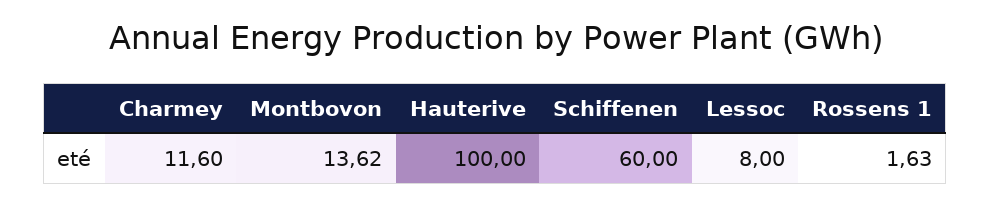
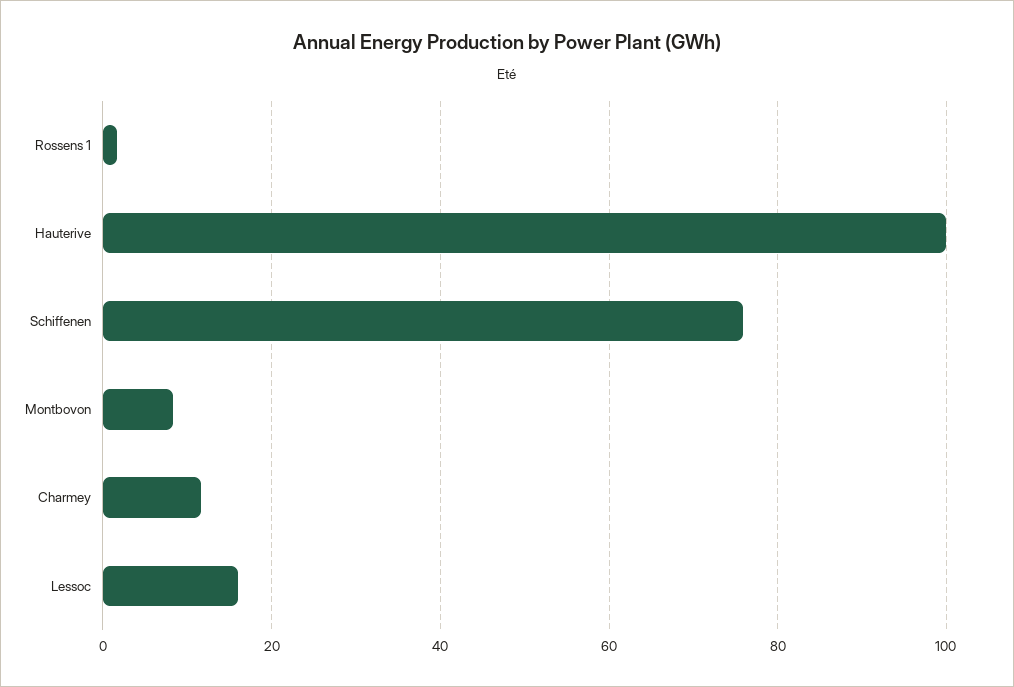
  {
    "Charmey": 11.6,
-   "Montbovon": 13.62,
+   "Montbovon": 8,
    "Hauterive": 100,
-   "Schiffenen": 60,
+   "Schiffenen": 76,
-   "Lessoc": 8,
+   "Lessoc": 16,
    "Rossens 1": 1.63
  }

